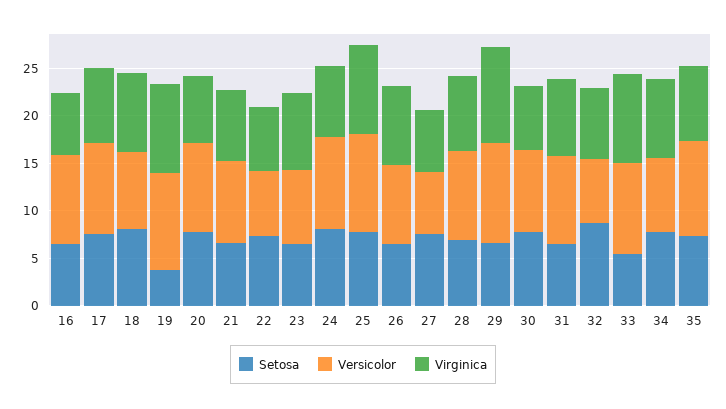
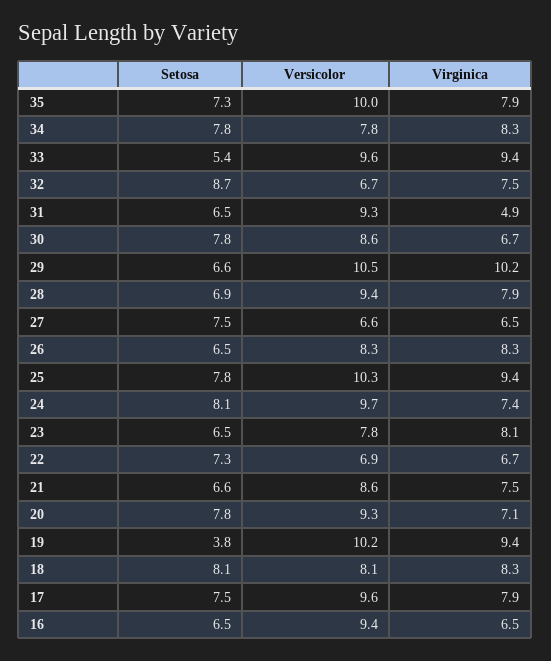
  {
    "Setosa": {
      "16": 6.5,
      "17": 7.5,
      "18": 8.1,
      "19": 3.8,
      "20": 7.8,
      "21": 6.6,
      "22": 7.3,
      "23": 6.5,
      "24": 8.1,
      "25": 7.8,
      "26": 6.5,
      "27": 7.5,
      "28": 6.9,
      "29": 6.6,
      "30": 7.8,
      "31": 6.5,
      "32": 8.7,
      "33": 5.4,
      "34": 7.8,
      "35": 7.3
    },
    "Versicolor": {
      "16": 9.4,
      "17": 9.6,
      "18": 8.1,
      "19": 10.2,
      "20": 9.3,
      "21": 8.6,
      "22": 6.9,
      "23": 7.8,
      "24": 9.7,
      "25": 10.3,
      "26": 8.3,
      "27": 6.6,
      "28": 9.4,
      "29": 10.5,
      "30": 8.6,
      "31": 9.3,
      "32": 6.7,
      "33": 9.6,
      "34": 7.8,
      "35": 10
    },
    "Virginica": {
      "16": 6.5,
      "17": 7.9,
      "18": 8.3,
      "19": 9.4,
      "20": 7.1,
      "21": 7.5,
      "22": 6.7,
      "23": 8.1,
      "24": 7.4,
      "25": 9.4,
      "26": 8.3,
      "27": 6.5,
      "28": 7.9,
      "29": 10.2,
      "30": 6.7,
-     "31": 8,
+     "31": 4.9,
      "32": 7.5,
      "33": 9.4,
      "34": 8.3,
      "35": 7.9
    }
  }

